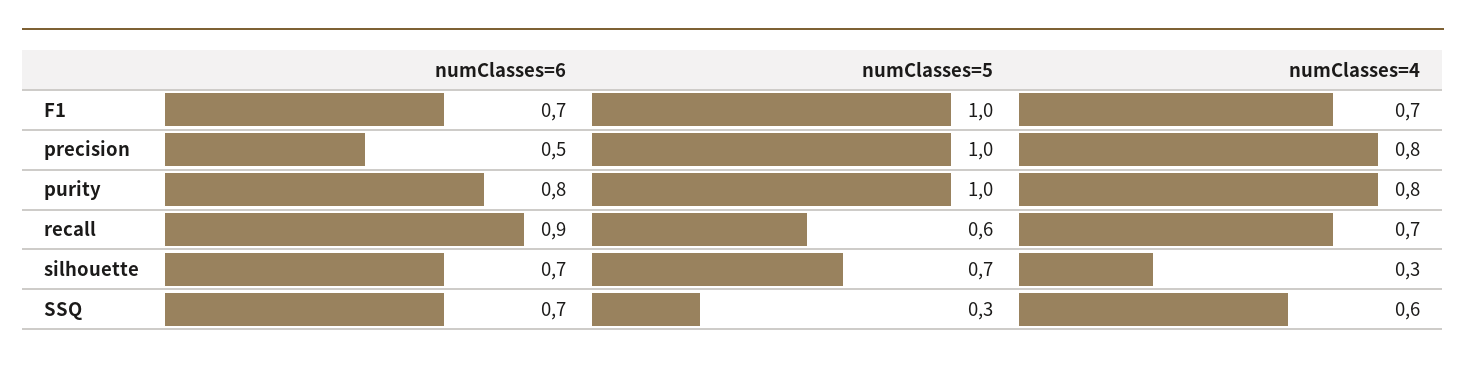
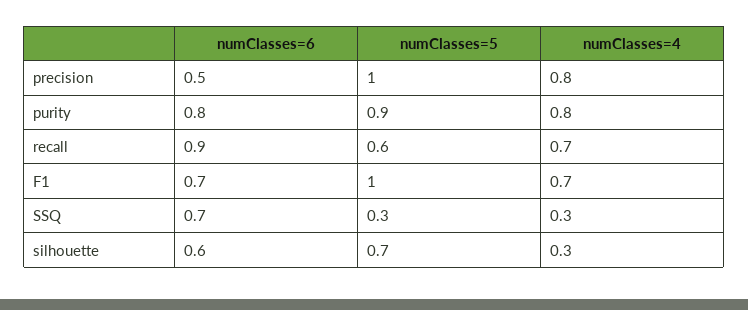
  {
    "numClasses=6": {
      "F1": 0.7,
      "precision": 0.5,
      "purity": 0.8,
      "recall": 0.9,
-     "silhouette": 0.7,
+     "silhouette": 0.6,
      "SSQ": 0.7
    },
    "numClasses=5": {
      "F1": 1,
      "precision": 1,
-     "purity": 1,
+     "purity": 0.9,
      "recall": 0.6,
      "silhouette": 0.7,
      "SSQ": 0.3
    },
    "numClasses=4": {
      "F1": 0.7,
      "precision": 0.8,
      "purity": 0.8,
      "recall": 0.7,
      "silhouette": 0.3,
-     "SSQ": 0.6
+     "SSQ": 0.3
    }
  }

